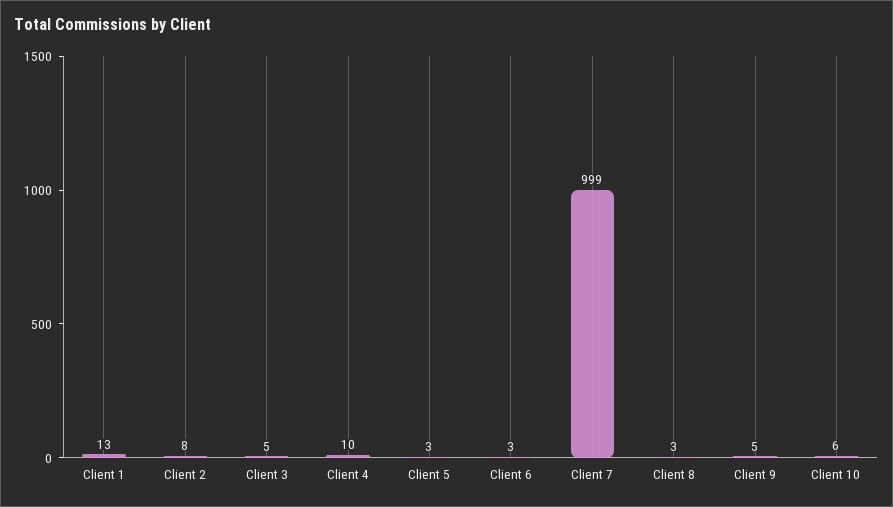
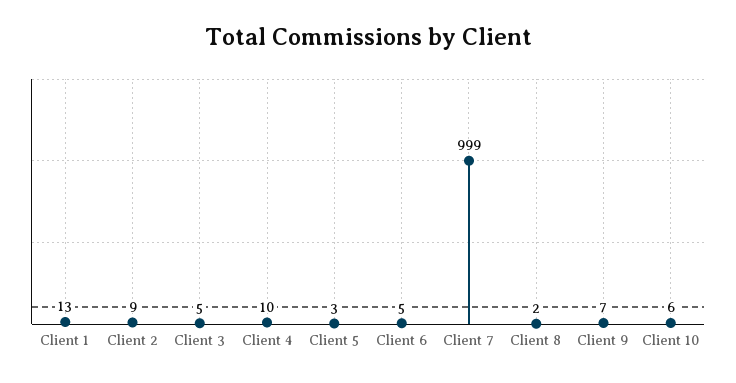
  {
    "Client 1": 13,
-   "Client 2": 8,
+   "Client 2": 9,
    "Client 3": 5,
    "Client 4": 10,
    "Client 5": 3,
-   "Client 6": 3,
+   "Client 6": 5,
    "Client 7": 999,
-   "Client 8": 3,
+   "Client 8": 2,
-   "Client 9": 5,
+   "Client 9": 7,
    "Client 10": 6
  }

